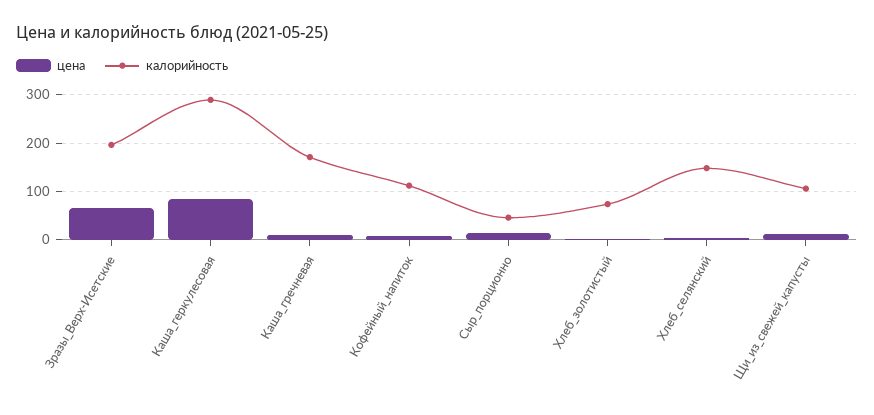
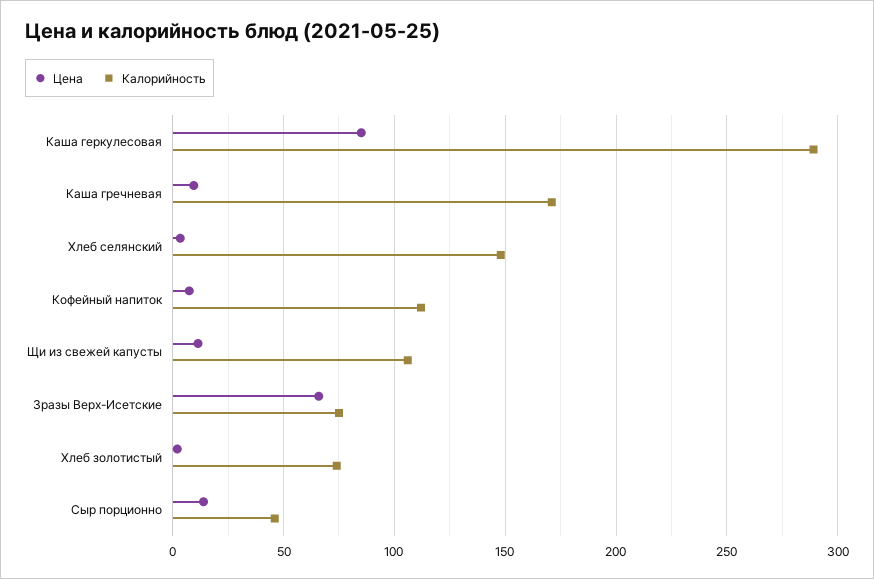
  {
    "цена": {
      "Зразы_Верх-Исетские": 65,
      "Каша_геркулесовая": 85,
      "Каша_гречневая": 10,
      "Кофейный_напиток": 5,
      "Сыр_порционно": 15,
      "Хлеб_золотистый": 0,
      "Хлеб_селянский": 5,
      "Щи_из_свежей_капусты": 10
    },
    "калорийность": {
-     "Зразы_Верх-Исетские": 200,
+     "Зразы_Верх-Исетские": 75,
      "Каша_геркулесовая": 290,
      "Каша_гречневая": 170,
      "Кофейный_напиток": 110,
      "Сыр_порционно": 45,
      "Хлеб_золотистый": 75,
      "Хлеб_селянский": 150,
      "Щи_из_свежей_капусты": 105
    }
  }

